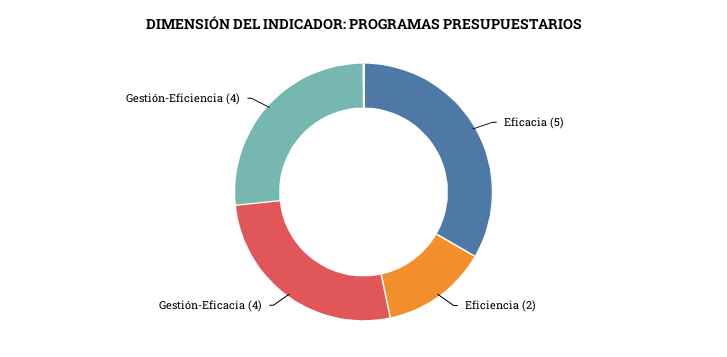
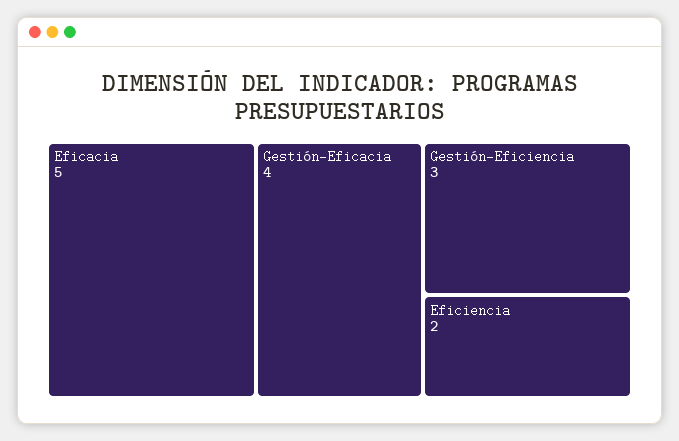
  {
    "Eficacia": 5,
    "Eficiencia": 2,
    "Gestión-Eficacia": 4,
-   "Gestión-Eficiencia": 4
+   "Gestión-Eficiencia": 3
  }

